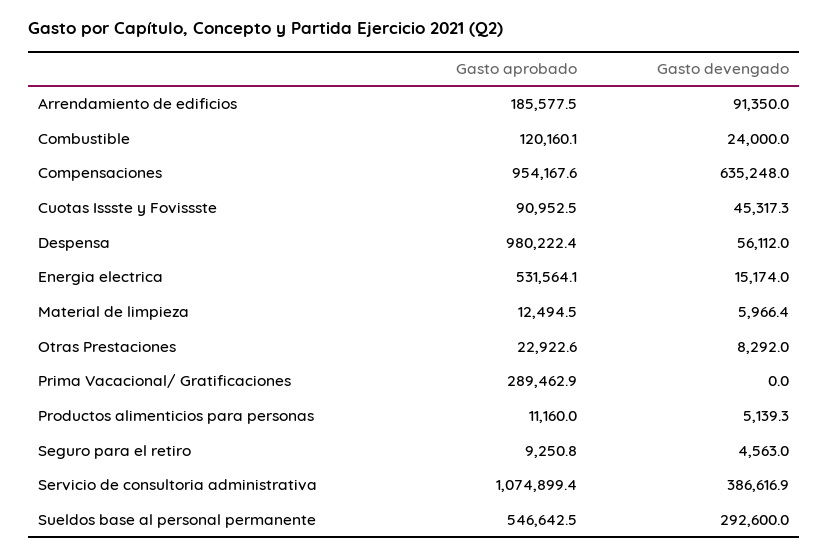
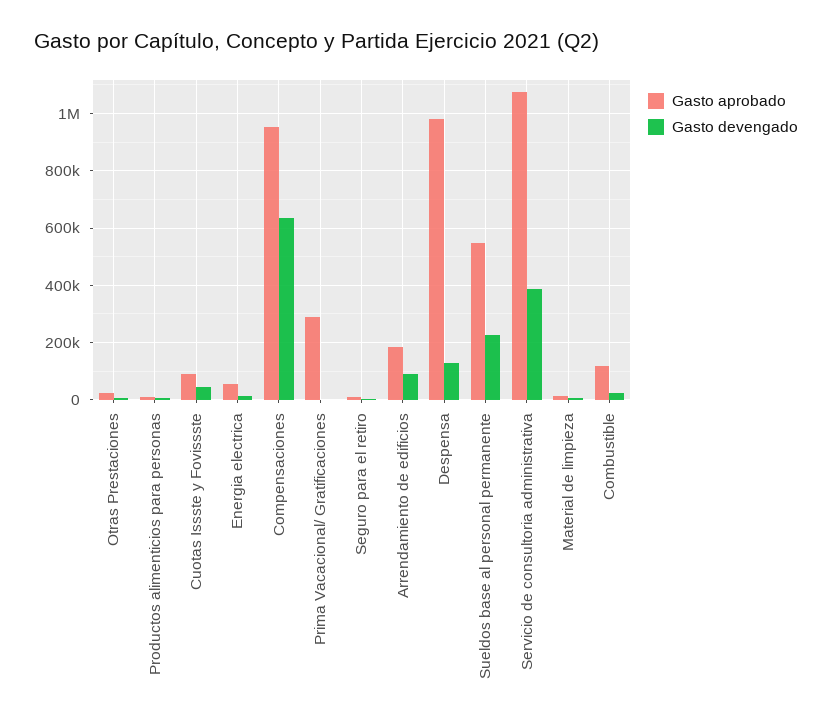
  {
    "Gasto aprobado": {
      "Arrendamiento de edificios": 185577.5,
      "Combustible": 120160.1,
      "Compensaciones": 954167.6,
      "Cuotas Issste y Fovissste": 90952.5,
      "Despensa": 980222.4,
-     "Energia electrica": 531564.1,
+     "Energia electrica": 50000,
      "Material de limpieza": 12494.5,
      "Otras Prestaciones": 22922.6,
      "Prima Vacacional/ Gratificaciones": 289462.9,
      "Productos alimenticios para personas": 11160,
      "Seguro para el retiro": 9250.8,
      "Servicio de consultoria administrativa": 1074899.4,
      "Sueldos base al personal permanente": 546642.5
    },
    "Gasto devengado": {
      "Arrendamiento de edificios": 91350,
      "Combustible": 24000,
      "Compensaciones": 635248,
      "Cuotas Issste y Fovissste": 45317.3,
-     "Despensa": 56112,
+     "Despensa": 125000,
      "Energia electrica": 15174,
      "Material de limpieza": 5966.4,
      "Otras Prestaciones": 8292,
      "Prima Vacacional/ Gratificaciones": 0,
      "Productos alimenticios para personas": 5139.3,
      "Seguro para el retiro": 4563,
      "Servicio de consultoria administrativa": 386616.9,
-     "Sueldos base al personal permanente": 292600
+     "Sueldos base al personal permanente": 225000
    }
  }

